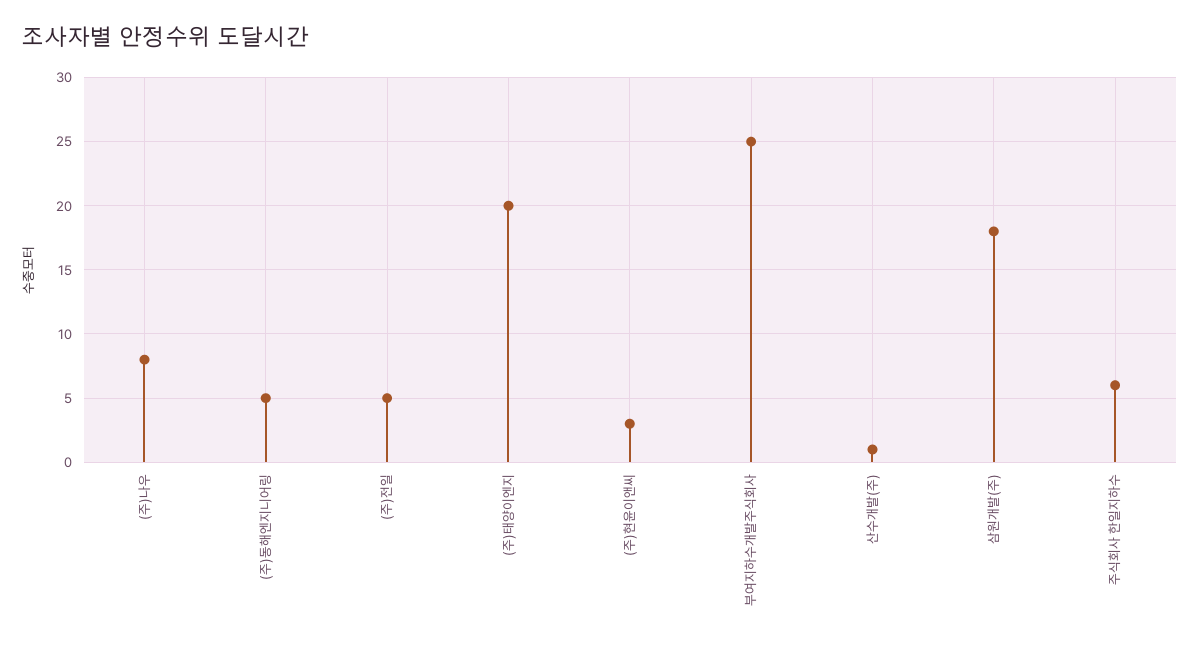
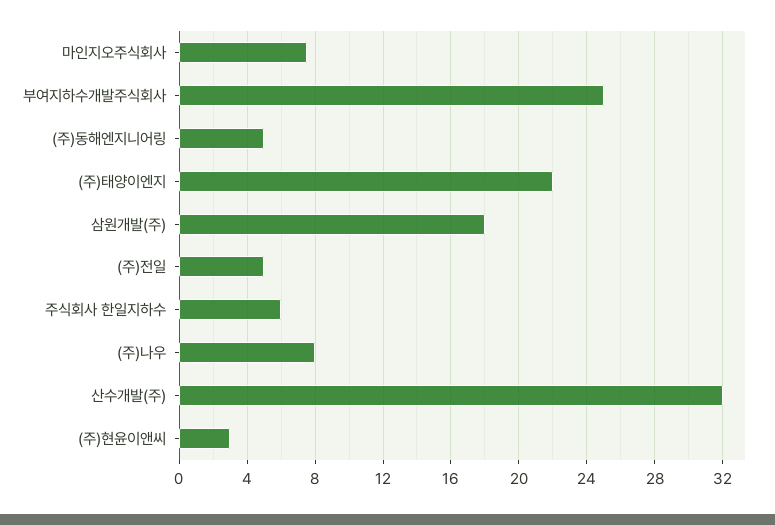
  {
    "(주)나우": 8,
    "(주)동해엔지니어링": 5,
    "(주)전일": 5,
-   "(주)태양이엔지": 20,
+   "(주)태양이엔지": 22,
    "(주)현윤이앤씨": 3,
    "부여지하수개발주식회사": 25,
-   "산수개발(주)": 1,
+   "산수개발(주)": 32,
    "삼원개발(주)": 18,
-   "주식회사 한일지하수": 6
+   "주식회사 한일지하수": 6,
+   "마인지오주식회사": 7.5
  }

